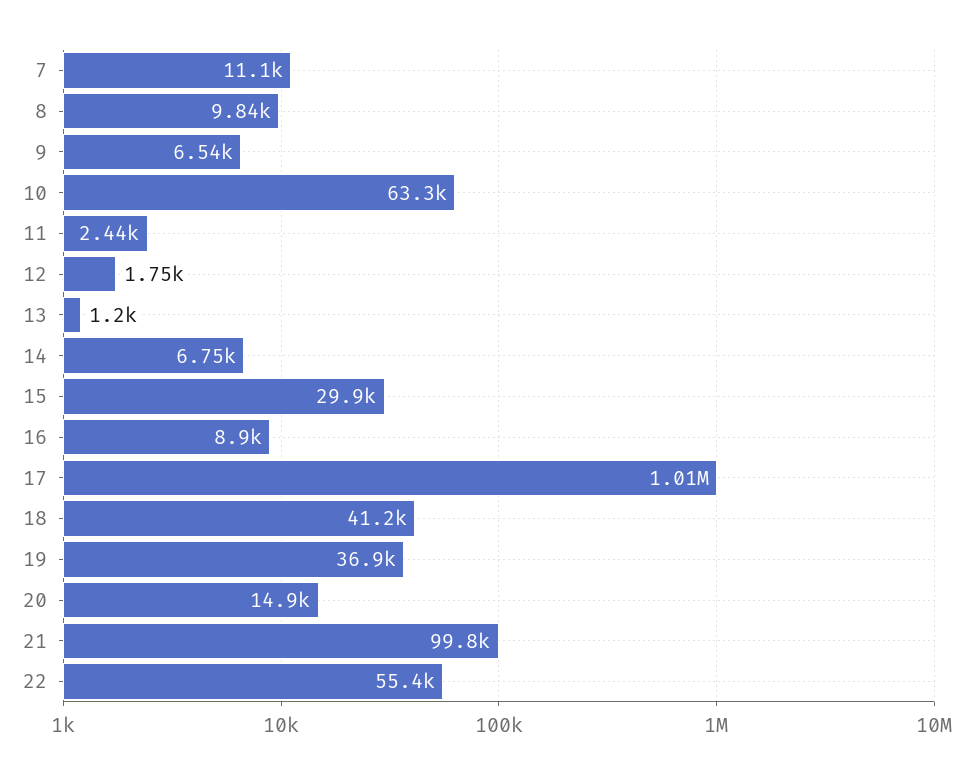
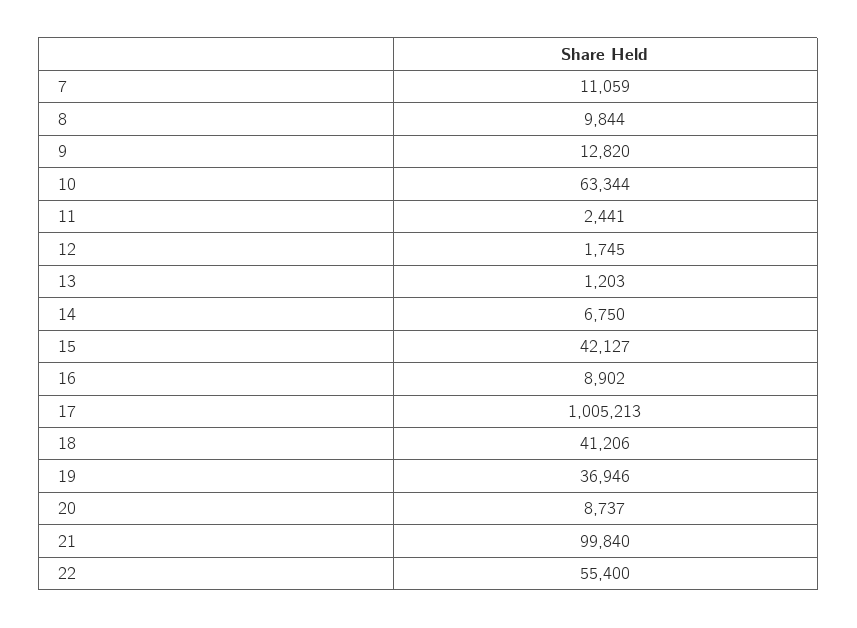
  {
    "7": 11059,
    "8": 9844,
-   "9": 6540,
+   "9": 12820,
    "10": 63344,
    "11": 2441,
    "12": 1745,
    "13": 1203,
    "14": 6750,
-   "15": 29900,
+   "15": 42127,
    "16": 8902,
    "17": 1005213,
    "18": 41206,
    "19": 36946,
-   "20": 14900,
+   "20": 8737,
    "21": 99840,
    "22": 55400
  }

